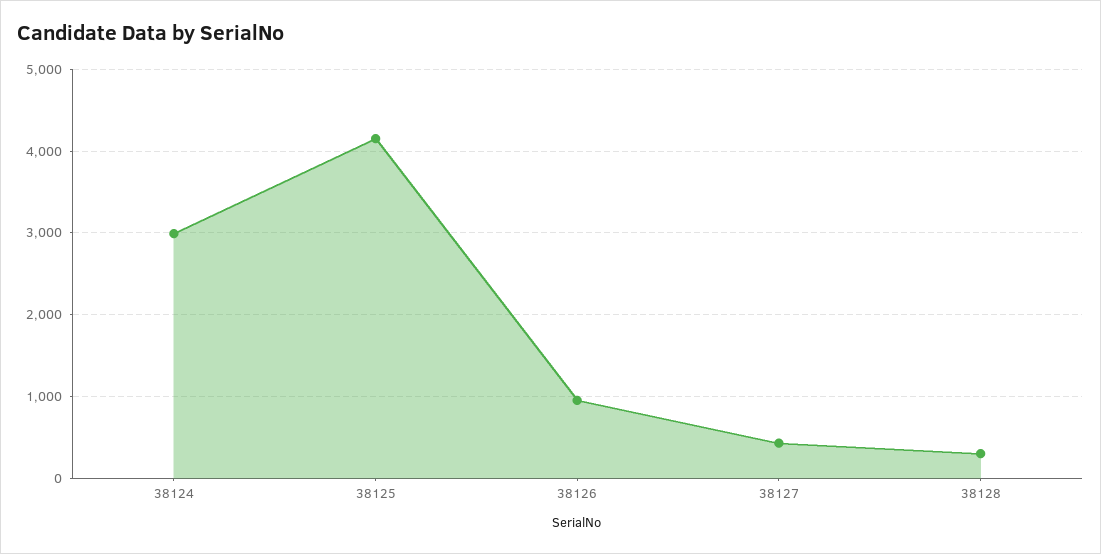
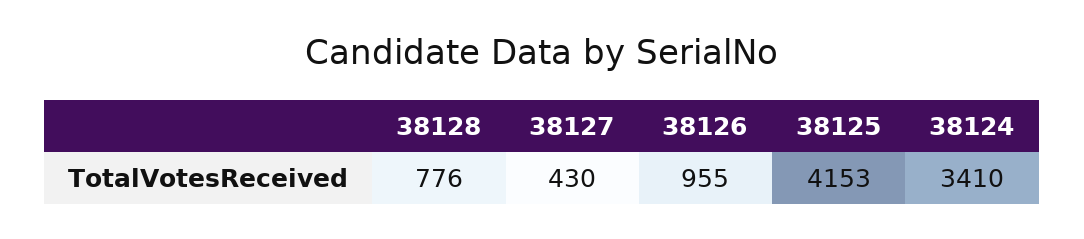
  {
-   "38124": 3000,
+   "38124": 3410,
    "38125": 4153,
    "38126": 955,
    "38127": 430,
-   "38128": 300
+   "38128": 776
  }

